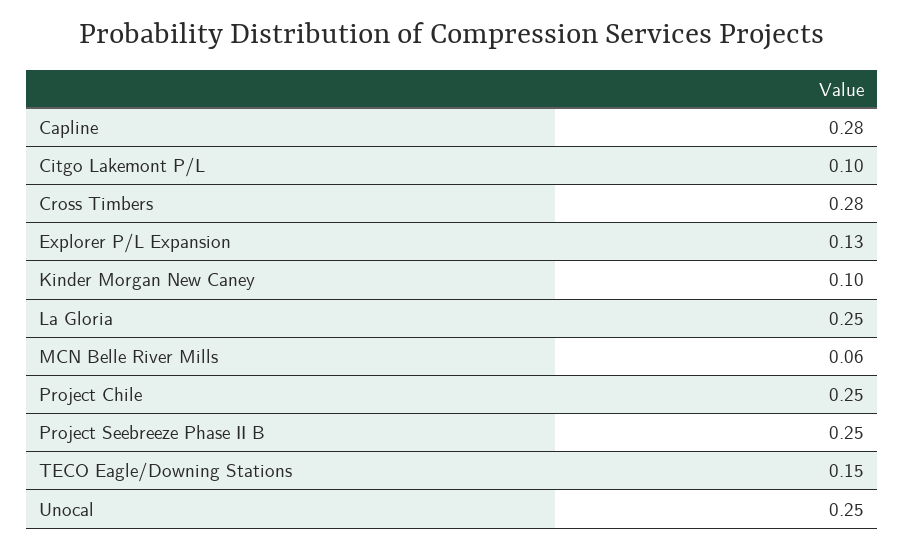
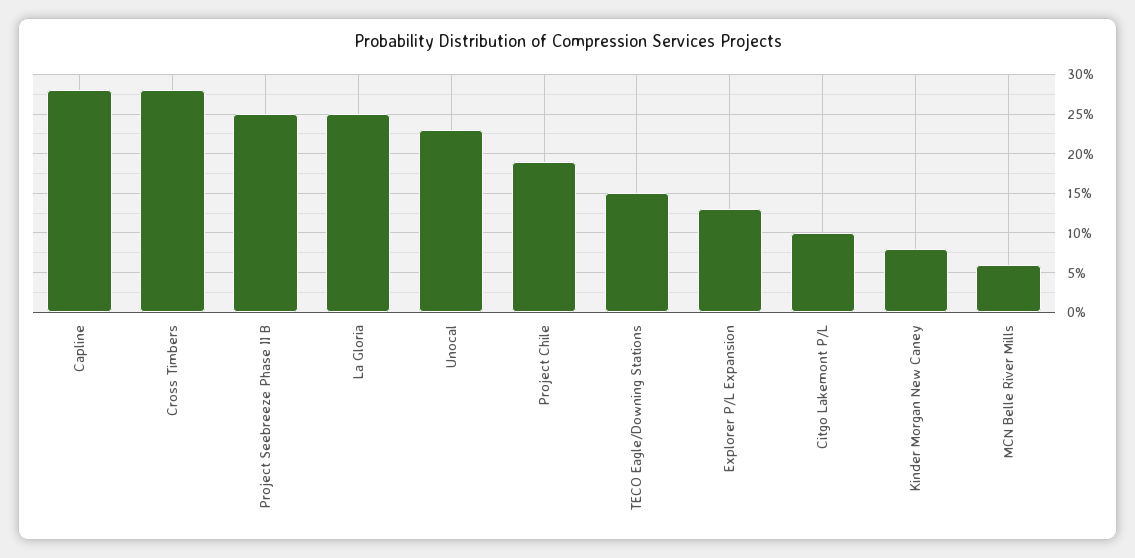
  {
    "Capline": 0.28,
    "Citgo Lakemont P/L": 0.1,
    "Cross Timbers": 0.28,
    "Explorer P/L Expansion": 0.13,
-   "Kinder Morgan New Caney": 0.1,
+   "Kinder Morgan New Caney": 0.08,
    "La Gloria": 0.25,
    "MCN Belle River Mills": 0.06,
-   "Project Chile": 0.25,
+   "Project Chile": 0.19,
    "Project Seebreeze Phase II B": 0.25,
    "TECO Eagle/Downing Stations": 0.15,
-   "Unocal": 0.25
+   "Unocal": 0.23
  }

